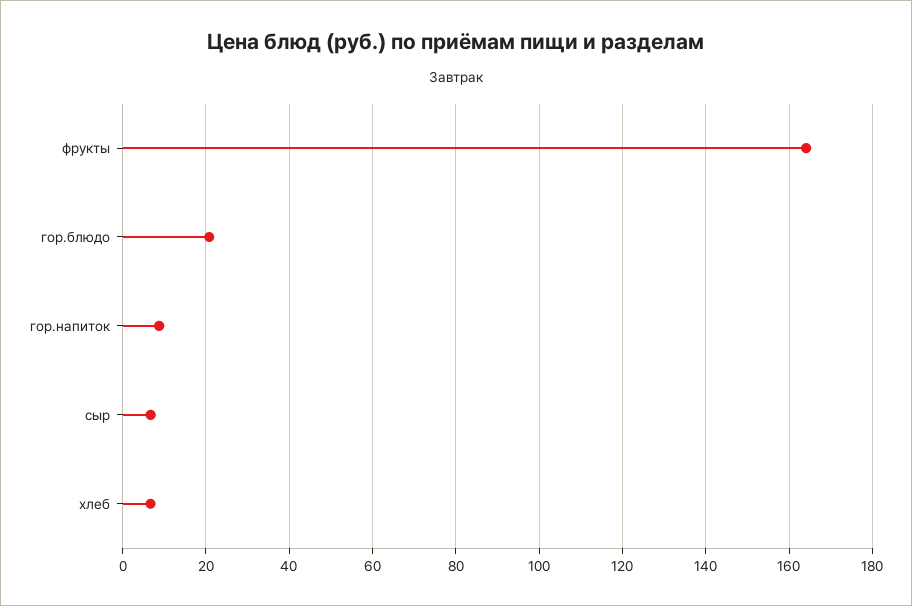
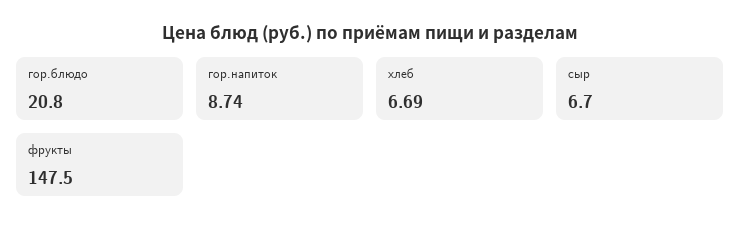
  {
-   "фрукты": 164,
+   "фрукты": 147.5,
    "гор.блюдо": 20.8,
    "гор.напиток": 8.74,
    "сыр": 6.7,
    "хлеб": 6.69
  }

